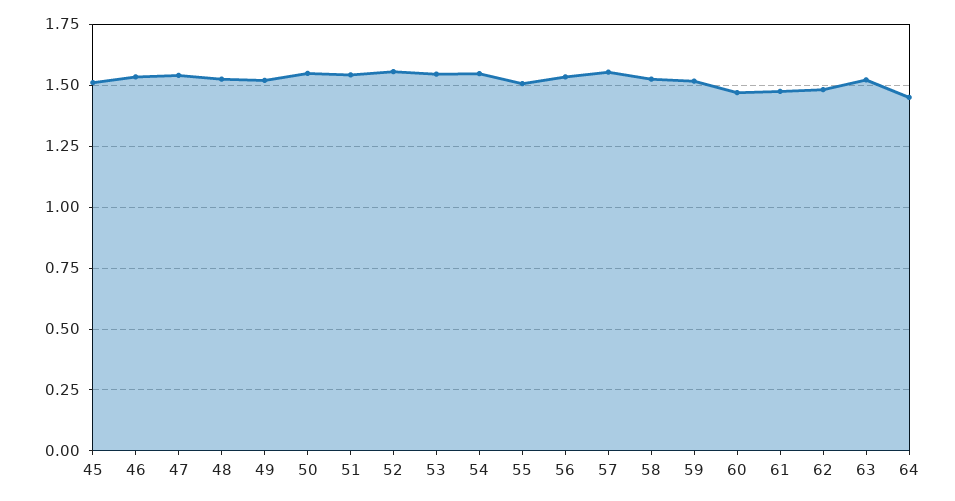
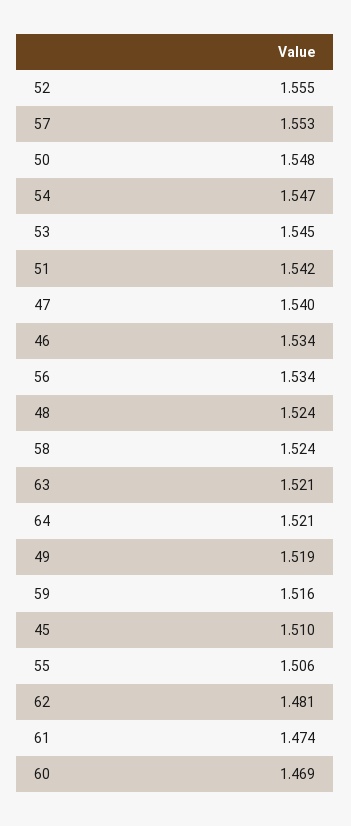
  {
    "45": 1.51,
    "46": 1.534,
    "47": 1.54,
    "48": 1.524,
    "49": 1.519,
    "50": 1.548,
    "51": 1.542,
    "52": 1.555,
    "53": 1.545,
    "54": 1.547,
    "55": 1.506,
    "56": 1.534,
    "57": 1.553,
    "58": 1.524,
    "59": 1.516,
    "60": 1.469,
    "61": 1.474,
    "62": 1.481,
    "63": 1.521,
-   "64": 1.45
+   "64": 1.521
  }

